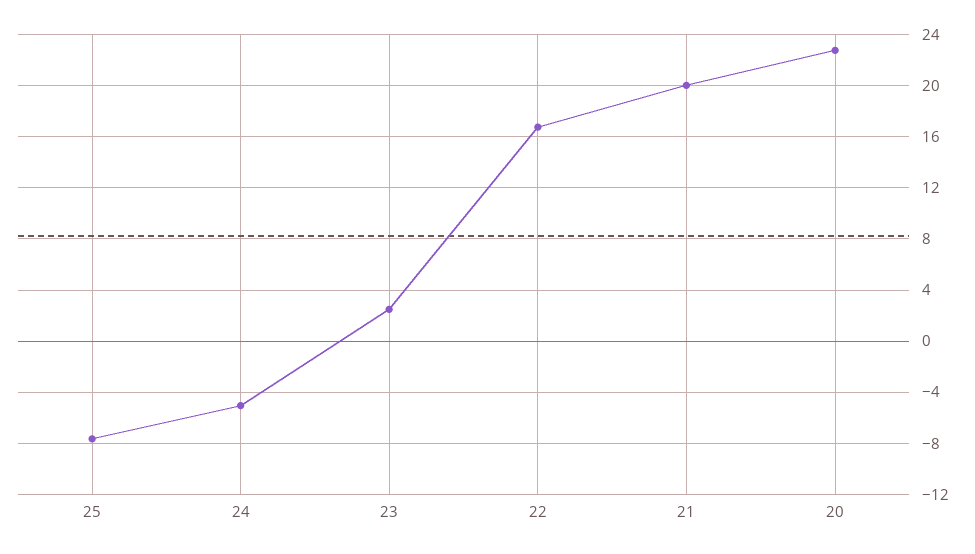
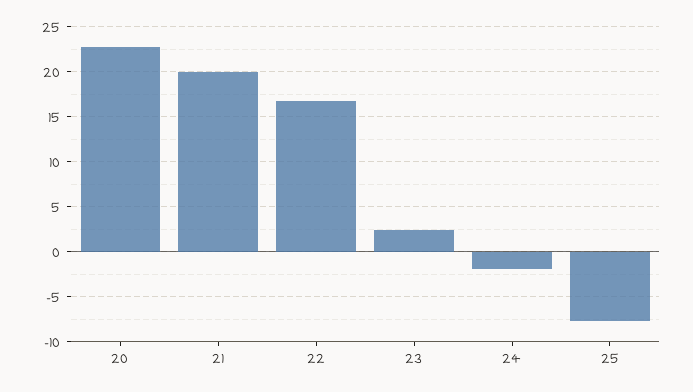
  {
    "25": -7.5,
-   "24": -5,
+   "24": -2,
    "23": 2.5,
    "22": 17,
    "21": 20,
    "20": 23
  }

